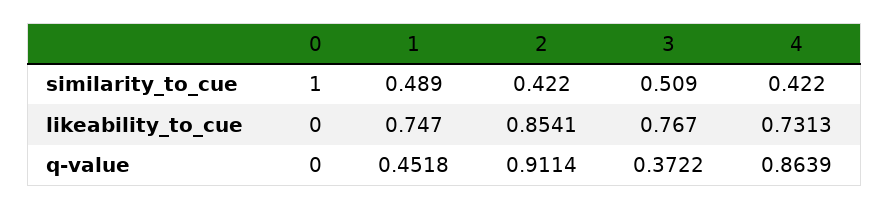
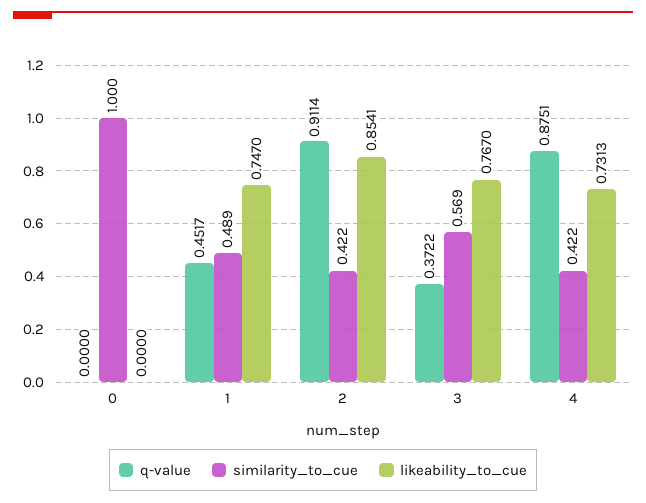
  {
    "similarity_to_cue": {
      "0": 1,
      "1": 0.489,
      "2": 0.422,
-     "3": 0.509,
+     "3": 0.569,
      "4": 0.422
    },
    "likeability_to_cue": {
      "0": 0,
      "1": 0.747,
      "2": 0.8541,
      "3": 0.767,
      "4": 0.7313
    },
    "q-value": {
      "0": 0,
-     "1": 0.4518,
+     "1": 0.4517,
      "2": 0.9114,
      "3": 0.3722,
-     "4": 0.8639
+     "4": 0.8751
    }
  }

